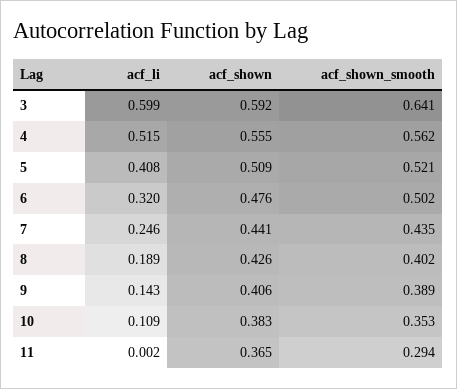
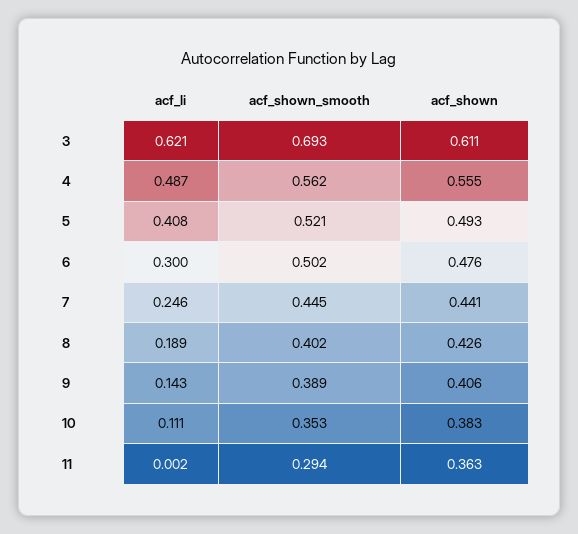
  {
    "acf_li": {
-     "3": 0.599,
+     "3": 0.621,
-     "4": 0.515,
+     "4": 0.487,
      "5": 0.408,
-     "6": 0.32,
+     "6": 0.3,
      "7": 0.246,
      "8": 0.189,
      "9": 0.143,
-     "10": 0.109,
+     "10": 0.111,
      "11": 0.002
    },
    "acf_shown": {
-     "3": 0.592,
+     "3": 0.611,
      "4": 0.555,
-     "5": 0.509,
+     "5": 0.493,
      "6": 0.476,
      "7": 0.441,
      "8": 0.426,
      "9": 0.406,
      "10": 0.383,
-     "11": 0.365
+     "11": 0.363
    },
    "acf_shown_smooth": {
-     "3": 0.641,
+     "3": 0.693,
      "4": 0.562,
      "5": 0.521,
      "6": 0.502,
-     "7": 0.435,
+     "7": 0.445,
      "8": 0.402,
      "9": 0.389,
      "10": 0.353,
      "11": 0.294
    }
  }

